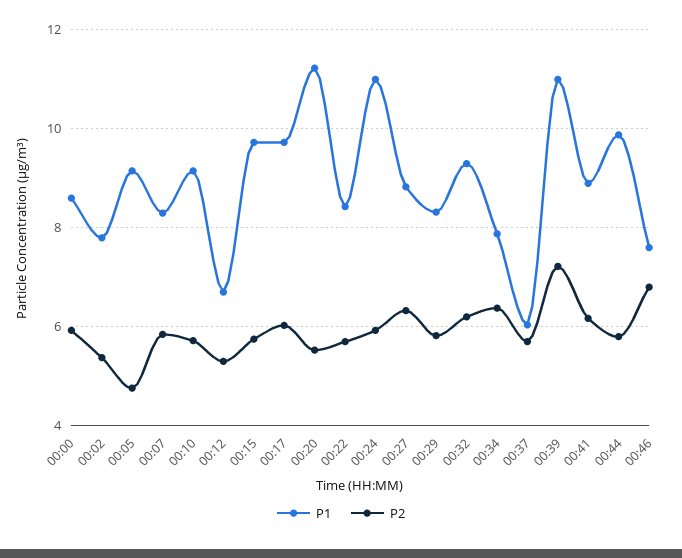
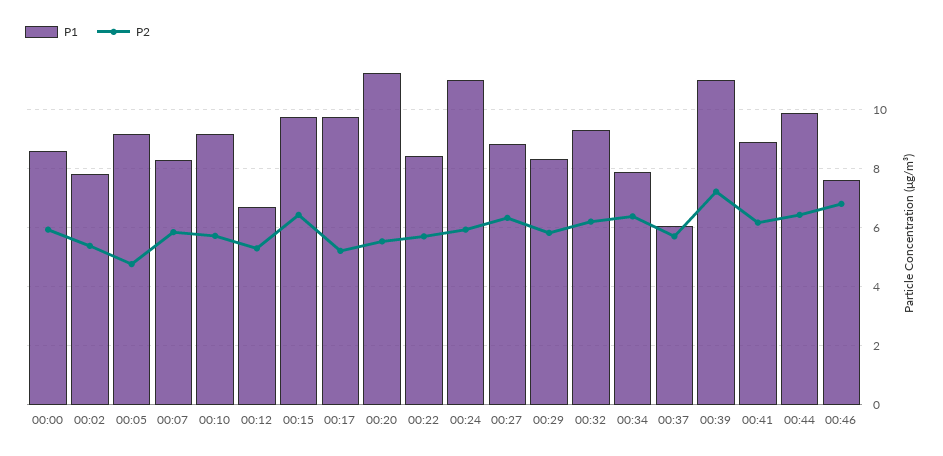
  {
    "P1": {
      "00:00": 8.6,
      "00:02": 7.8,
      "00:05": 9.2,
      "00:07": 8.4,
      "00:10": 9.2,
      "00:12": 6.8,
      "00:15": 9.8,
      "00:17": 9.8,
      "00:20": 11.2,
      "00:22": 8.4,
      "00:24": 11,
      "00:27": 8.8,
      "00:29": 8.4,
      "00:32": 9.4,
      "00:34": 7.8,
      "00:37": 6,
      "00:39": 11,
      "00:41": 9,
      "00:44": 9.8,
      "00:46": 7.6
    },
    "P2": {
      "00:00": 6,
      "00:02": 5.4,
      "00:05": 4.8,
      "00:07": 5.8,
      "00:10": 5.8,
      "00:12": 5.4,
-     "00:15": 5.8,
+     "00:15": 6.5,
-     "00:17": 6,
+     "00:17": 5.25,
      "00:20": 5.6,
      "00:22": 5.8,
      "00:24": 6,
      "00:27": 6.4,
      "00:29": 5.8,
      "00:32": 6.2,
      "00:34": 6.4,
      "00:37": 5.8,
      "00:39": 7.2,
      "00:41": 6.2,
-     "00:44": 5.8,
+     "00:44": 6.5,
      "00:46": 6.8
    }
  }

